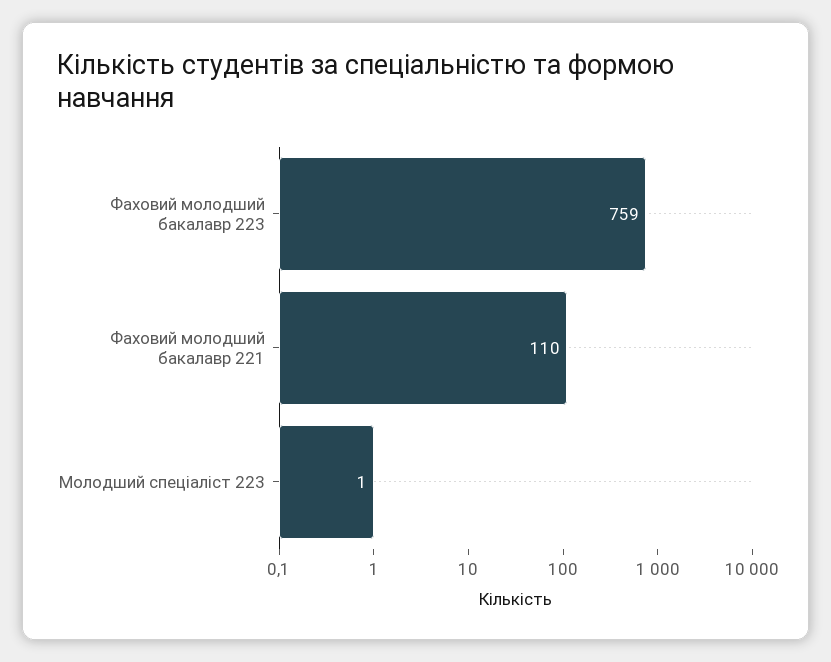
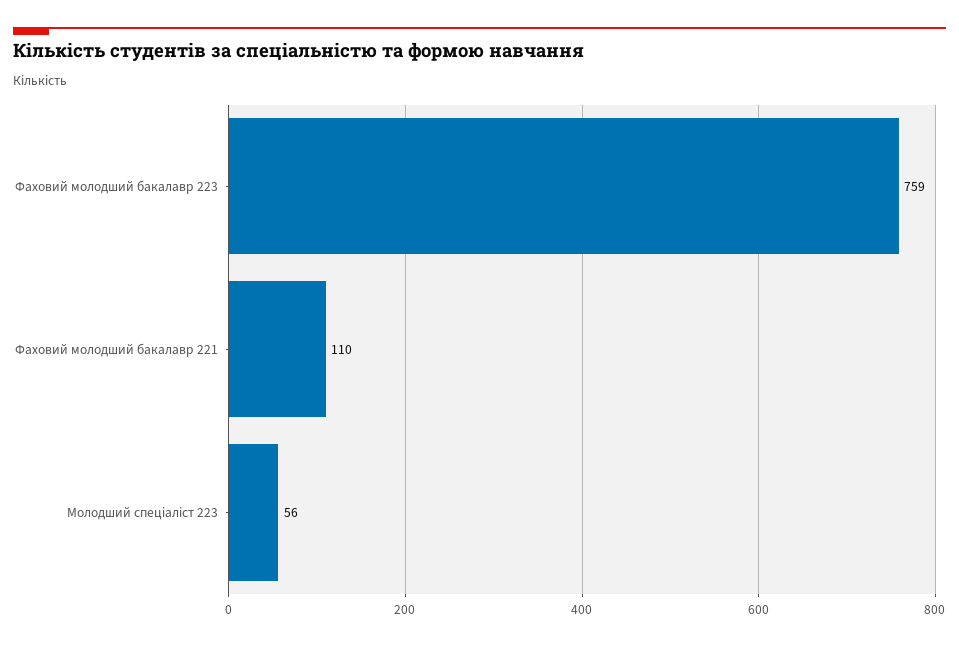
  {
    "Фаховий молодший бакалавр 223": 759,
    "Фаховий молодший бакалавр 221": 110,
-   "Молодший спеціаліст 223": 1
+   "Молодший спеціаліст 223": 56
  }

